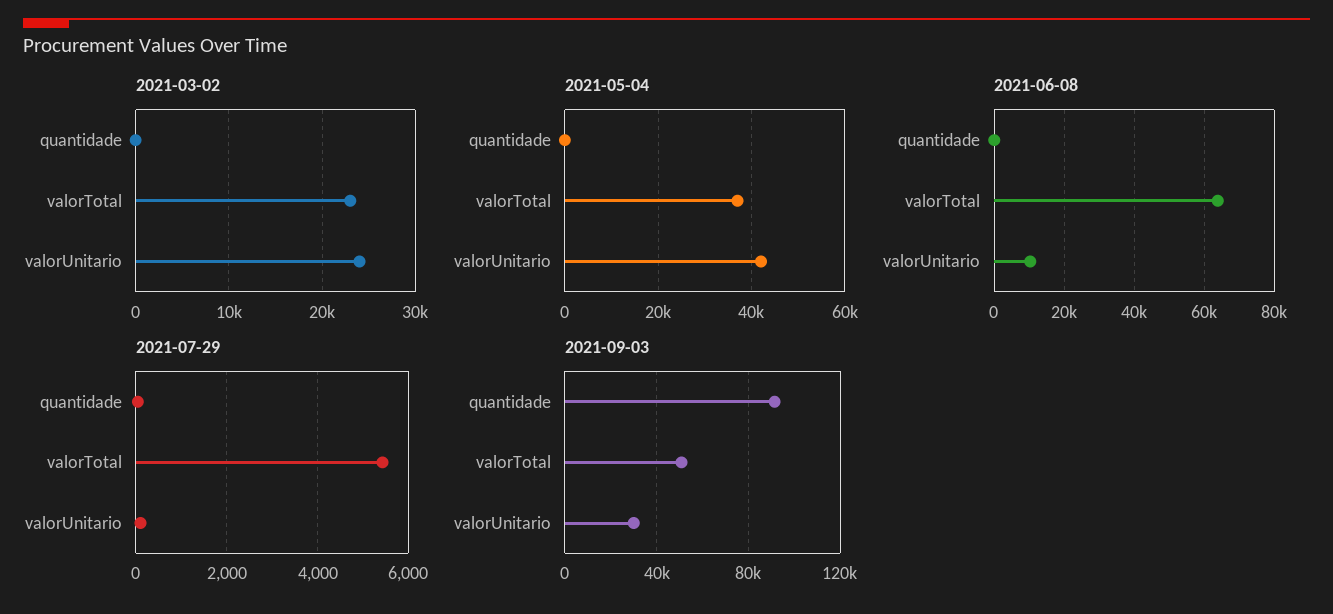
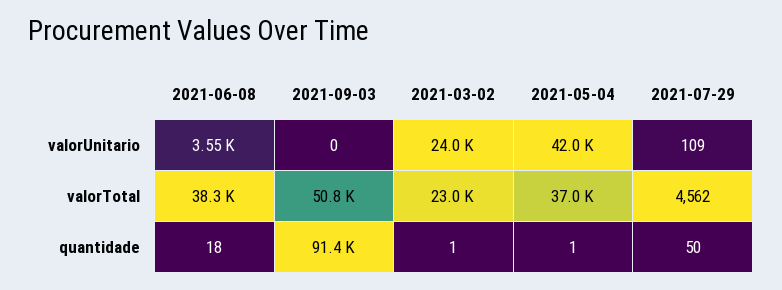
  {
    "2021-03-02": {
      "quantidade": 1,
      "valorTotal": 23000,
      "valorUnitario": 24000
    },
    "2021-05-04": {
      "quantidade": 1,
      "valorTotal": 37000,
      "valorUnitario": 42000
    },
    "2021-06-08": {
      "quantidade": 18,
-     "valorTotal": 64000,
+     "valorTotal": 38300,
-     "valorUnitario": 10000
+     "valorUnitario": 3550
    },
    "2021-07-29": {
      "quantidade": 50,
-     "valorTotal": 5400,
+     "valorTotal": 4562,
      "valorUnitario": 109
    },
    "2021-09-03": {
      "quantidade": 91400,
      "valorTotal": 50800,
-     "valorUnitario": 30000
+     "valorUnitario": 0
    }
  }

